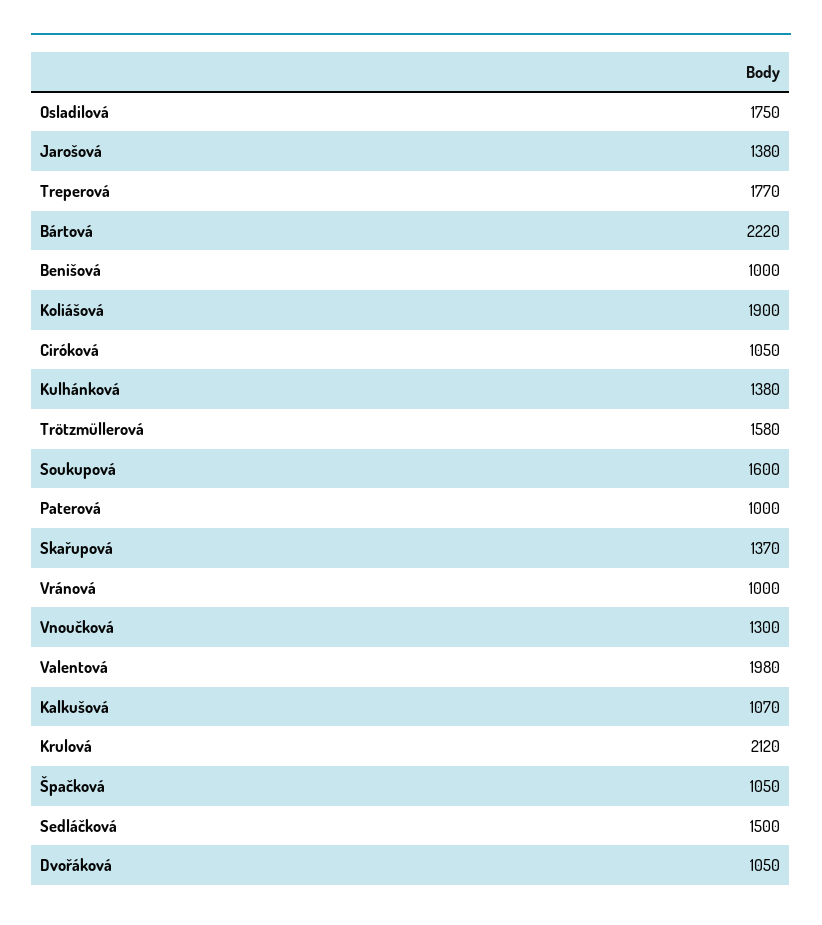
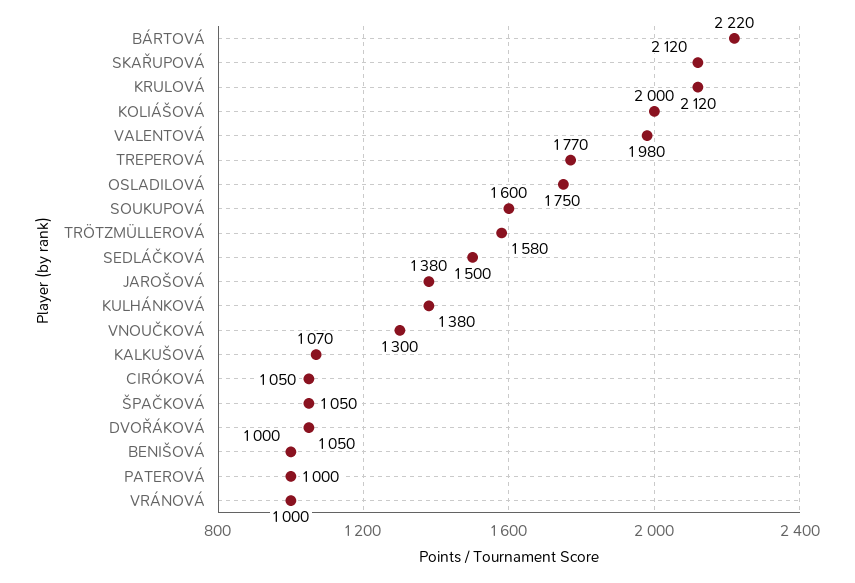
  {
    "Osladilová": 1750,
    "Jarošová": 1380,
    "Treperová": 1770,
    "Bártová": 2220,
    "Benišová": 1000,
-   "Koliášová": 1900,
+   "Koliášová": 2000,
    "Ciróková": 1050,
    "Kulhánková": 1380,
    "Trötzmüllerová": 1580,
    "Soukupová": 1600,
    "Paterová": 1000,
-   "Skařupová": 1370,
+   "Skařupová": 2120,
    "Vránová": 1000,
    "Vnoučková": 1300,
    "Valentová": 1980,
    "Kalkušová": 1070,
    "Krulová": 2120,
    "Špačková": 1050,
    "Sedláčková": 1500,
    "Dvořáková": 1050
  }

